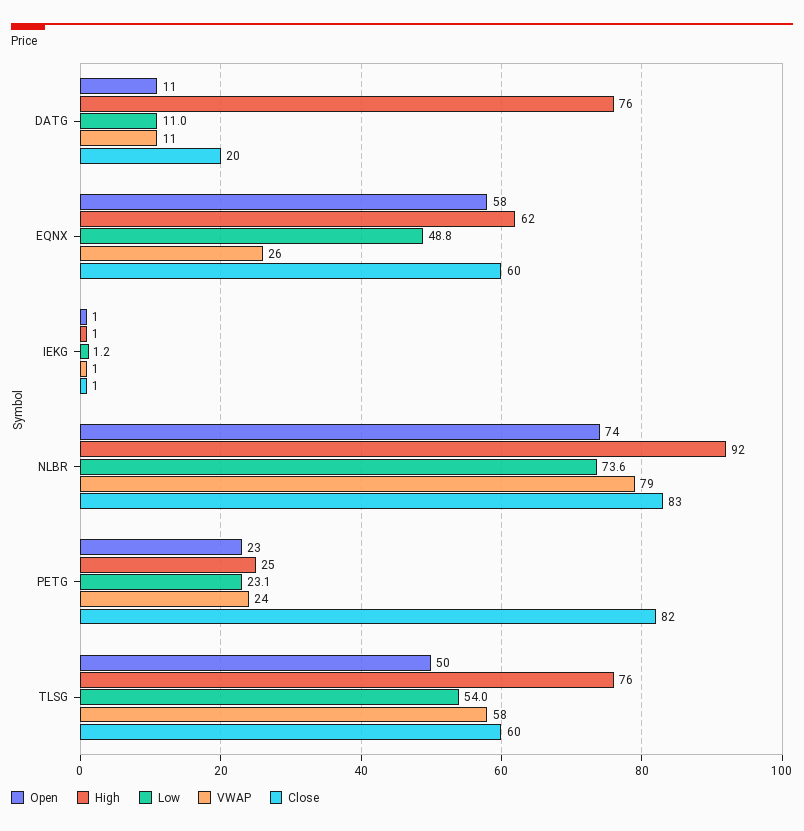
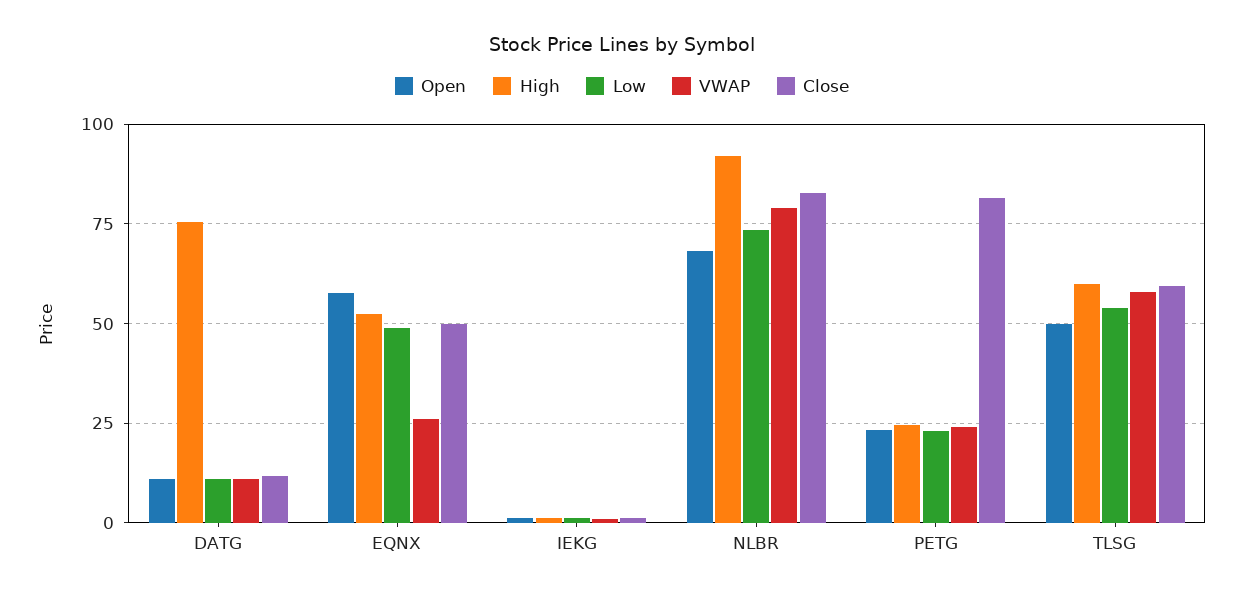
  {
    "Open": {
      "DATG": 11,
      "EQNX": 58,
      "IEKG": 1,
-     "NLBR": 74,
+     "NLBR": 67.5,
      "PETG": 23,
      "TLSG": 50
    },
    "High": {
      "DATG": 76,
-     "EQNX": 62,
+     "EQNX": 52.5,
      "IEKG": 1,
      "NLBR": 92,
      "PETG": 25,
-     "TLSG": 76
+     "TLSG": 60
    },
    "Low": {
      "DATG": 11,
      "EQNX": 48.8,
      "IEKG": 1.2,
      "NLBR": 73.6,
      "PETG": 23.1,
      "TLSG": 54
    },
    "VWAP": {
      "DATG": 11,
      "EQNX": 26,
      "IEKG": 1,
      "NLBR": 79,
      "PETG": 24,
      "TLSG": 58
    },
    "Close": {
-     "DATG": 20,
+     "DATG": 12.5,
-     "EQNX": 60,
+     "EQNX": 50,
      "IEKG": 1,
      "NLBR": 83,
      "PETG": 82,
      "TLSG": 60
    }
  }

